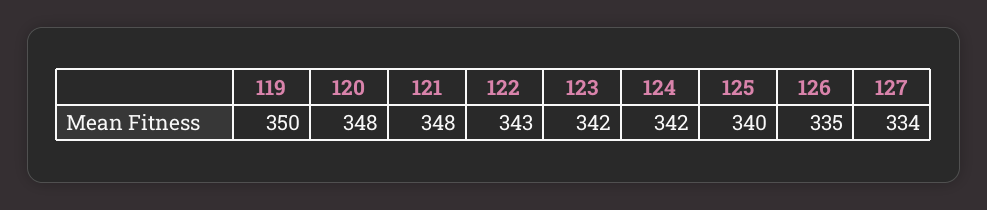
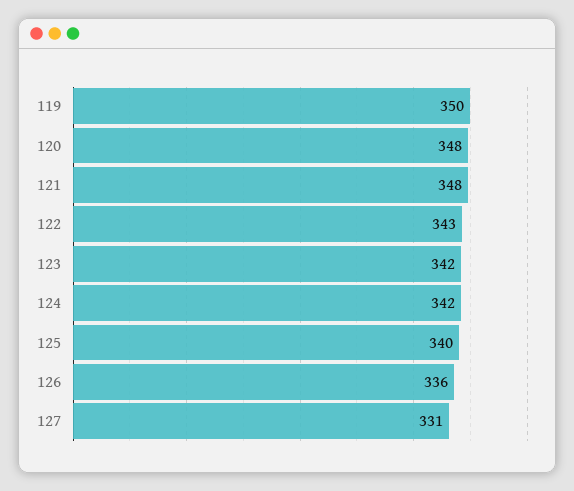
  {
    "119": 350,
    "120": 348,
    "121": 348,
    "122": 343,
    "123": 342,
    "124": 342,
    "125": 340,
-   "126": 335,
+   "126": 336,
-   "127": 334
+   "127": 331
  }

